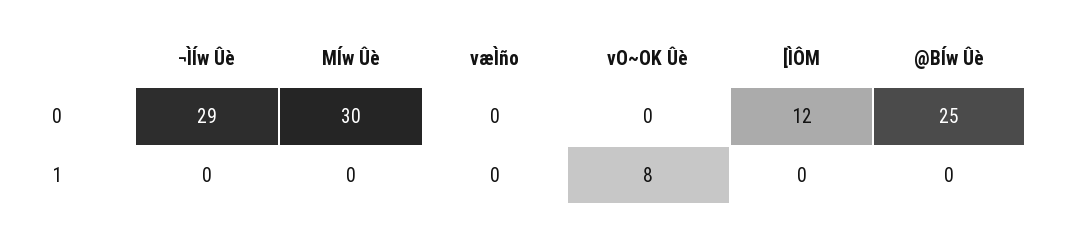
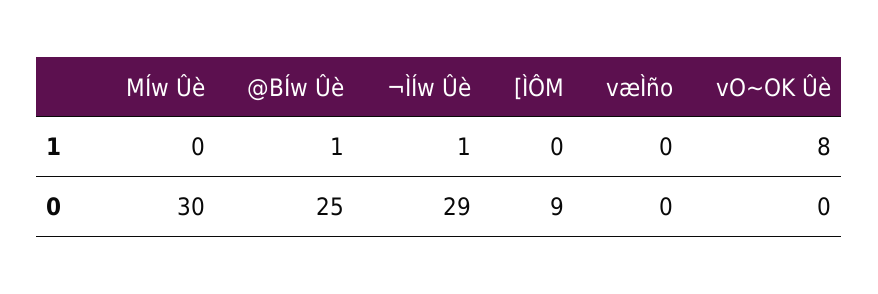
  {
    "¬ÌÍw Ûè": {
      "0": 29,
-     "1": 0
+     "1": 1
    },
    "MÍw Ûè": {
      "0": 30,
      "1": 0
    },
    "væÌño": {
      "0": 0,
      "1": 0
    },
    "vO~OK Ûè": {
      "0": 0,
      "1": 8
    },
    "[ÌÔM": {
-     "0": 12,
+     "0": 9,
      "1": 0
    },
    "@BÍw Ûè": {
      "0": 25,
-     "1": 0
+     "1": 1
    }
  }

